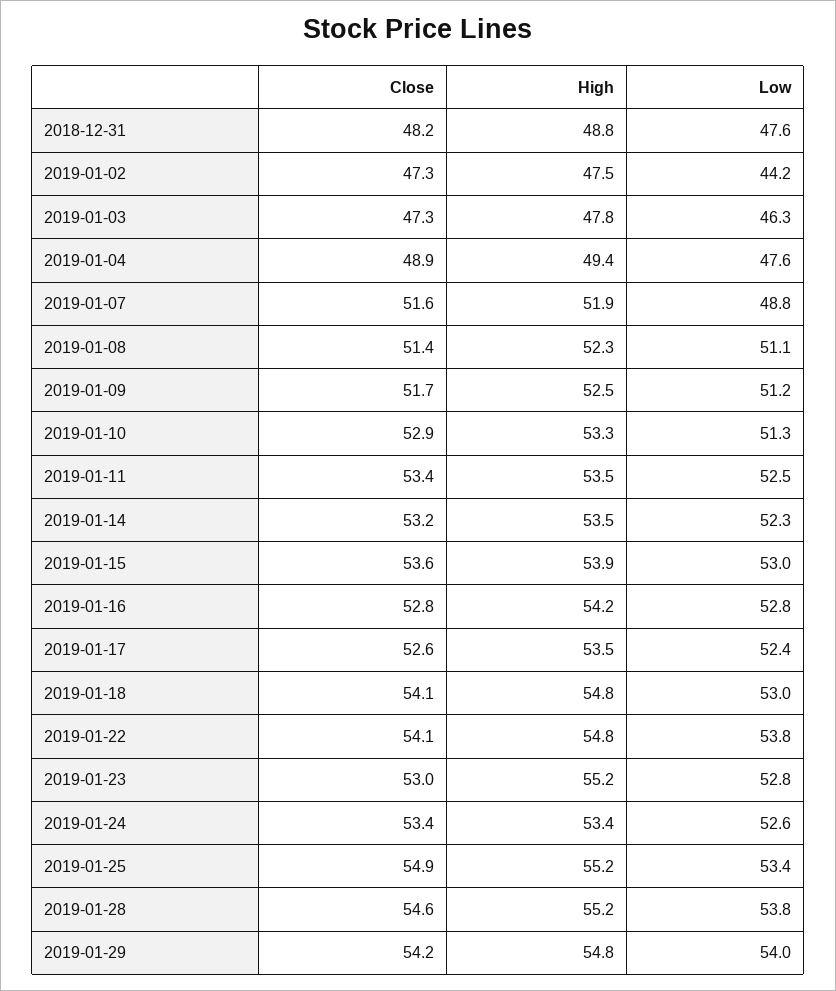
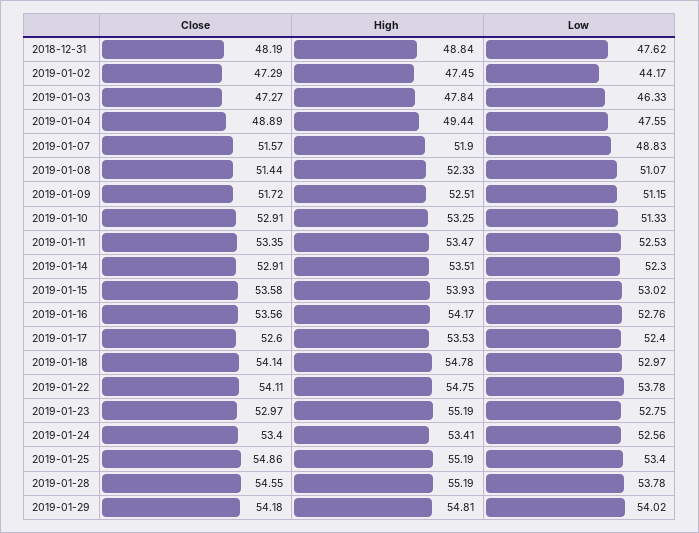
  {
    "Close": {
      "2018-12-31": 48.19,
      "2019-01-02": 47.29,
      "2019-01-03": 47.27,
      "2019-01-04": 48.89,
      "2019-01-07": 51.57,
      "2019-01-08": 51.44,
      "2019-01-09": 51.72,
      "2019-01-10": 52.91,
      "2019-01-11": 53.35,
-     "2019-01-14": 53.2,
+     "2019-01-14": 52.91,
      "2019-01-15": 53.58,
-     "2019-01-16": 52.8,
+     "2019-01-16": 53.56,
      "2019-01-17": 52.6,
      "2019-01-18": 54.14,
      "2019-01-22": 54.11,
      "2019-01-23": 52.97,
      "2019-01-24": 53.4,
      "2019-01-25": 54.86,
      "2019-01-28": 54.55,
      "2019-01-29": 54.18
    },
    "High": {
      "2018-12-31": 48.84,
      "2019-01-02": 47.45,
      "2019-01-03": 47.84,
      "2019-01-04": 49.44,
      "2019-01-07": 51.9,
      "2019-01-08": 52.33,
      "2019-01-09": 52.51,
      "2019-01-10": 53.25,
      "2019-01-11": 53.47,
      "2019-01-14": 53.51,
      "2019-01-15": 53.93,
      "2019-01-16": 54.17,
      "2019-01-17": 53.53,
      "2019-01-18": 54.78,
      "2019-01-22": 54.75,
      "2019-01-23": 55.19,
      "2019-01-24": 53.41,
      "2019-01-25": 55.19,
      "2019-01-28": 55.19,
      "2019-01-29": 54.81
    },
    "Low": {
      "2018-12-31": 47.62,
      "2019-01-02": 44.17,
      "2019-01-03": 46.33,
      "2019-01-04": 47.55,
      "2019-01-07": 48.83,
      "2019-01-08": 51.07,
      "2019-01-09": 51.15,
      "2019-01-10": 51.33,
      "2019-01-11": 52.53,
      "2019-01-14": 52.3,
      "2019-01-15": 53.02,
      "2019-01-16": 52.76,
      "2019-01-17": 52.4,
      "2019-01-18": 52.97,
      "2019-01-22": 53.78,
      "2019-01-23": 52.75,
      "2019-01-24": 52.56,
      "2019-01-25": 53.4,
      "2019-01-28": 53.78,
      "2019-01-29": 54.02
    }
  }

